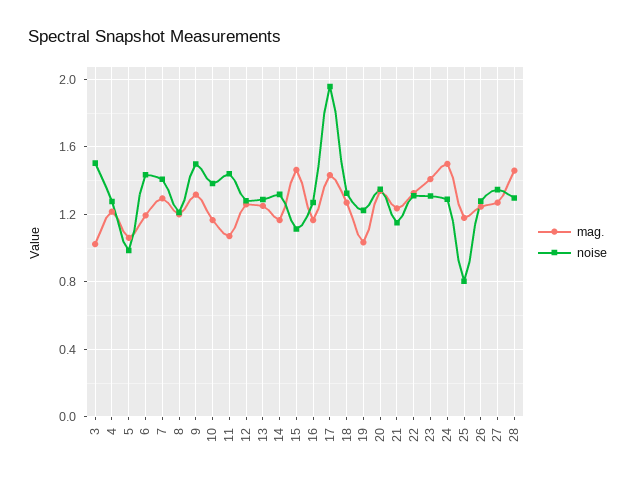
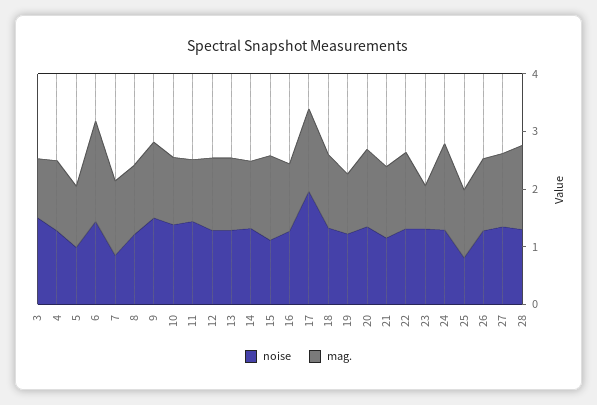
  {
    "mag.": {
      "3": 1,
      "4": 1.2,
      "5": 1.05,
-     "6": 1.2,
+     "6": 1.8,
      "7": 1.3,
      "8": 1.2,
      "9": 1.3,
      "10": 1.15,
      "11": 1.05,
      "12": 1.25,
      "13": 1.25,
      "14": 1.15,
      "15": 1.45,
      "16": 1.15,
      "17": 1.45,
      "18": 1.25,
      "19": 1.05,
      "20": 1.35,
      "21": 1.25,
      "22": 1.35,
-     "23": 1.4,
+     "23": 0.8,
      "24": 1.5,
      "25": 1.2,
      "26": 1.25,
      "27": 1.25,
      "28": 1.45
    },
    "noise": {
      "3": 1.5,
      "4": 1.3,
      "5": 1,
      "6": 1.45,
-     "7": 1.4,
+     "7": 0.8,
      "8": 1.2,
      "9": 1.5,
      "10": 1.4,
      "11": 1.45,
      "12": 1.3,
      "13": 1.3,
      "14": 1.3,
      "15": 1.1,
      "16": 1.25,
      "17": 1.95,
      "18": 1.35,
      "19": 1.2,
      "20": 1.35,
      "21": 1.15,
      "22": 1.3,
      "23": 1.3,
      "24": 1.3,
      "25": 0.8,
      "26": 1.3,
      "27": 1.35,
      "28": 1.3
    }
  }

